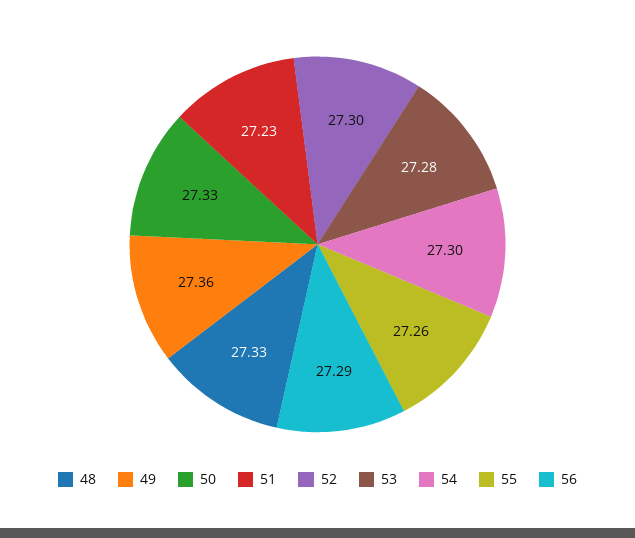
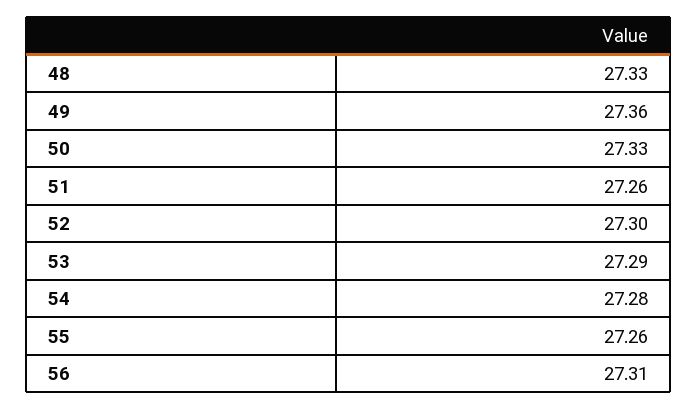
  {
    "48": 27.33,
    "49": 27.36,
    "50": 27.33,
-   "51": 27.23,
+   "51": 27.26,
    "52": 27.3,
-   "53": 27.28,
+   "53": 27.29,
-   "54": 27.3,
+   "54": 27.28,
    "55": 27.26,
-   "56": 27.29
+   "56": 27.31
  }

